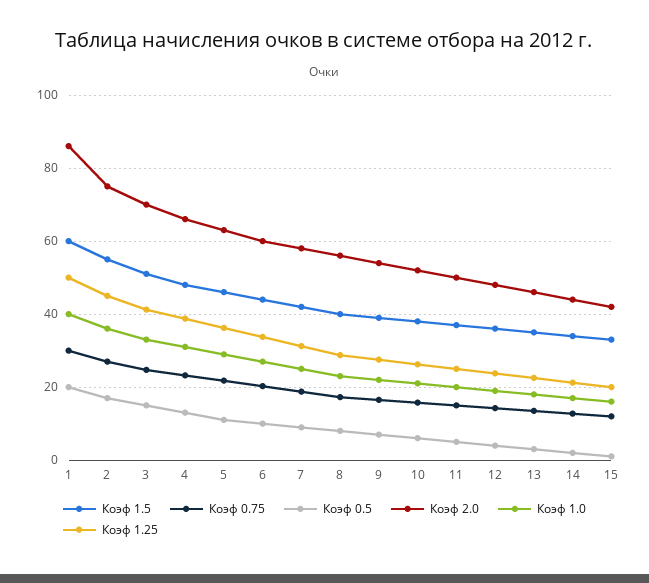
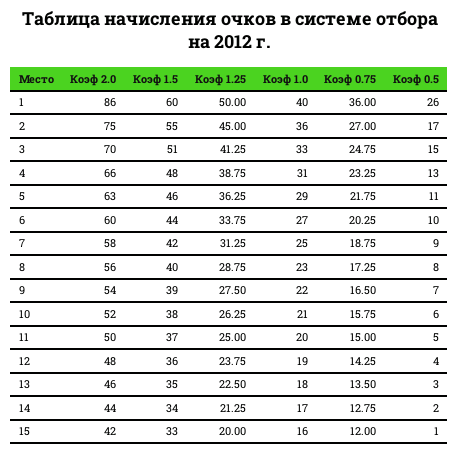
  {
    "Коэф 1.5": {
      "1": 60,
      "2": 55,
      "3": 51,
      "4": 48,
      "5": 46,
      "6": 44,
      "7": 42,
      "8": 40,
      "9": 39,
      "10": 38,
      "11": 37,
      "12": 36,
      "13": 35,
      "14": 34,
      "15": 33
    },
    "Коэф 0.75": {
-     "1": 30,
+     "1": 36,
      "2": 27,
      "3": 24.75,
      "4": 23.25,
      "5": 21.75,
      "6": 20.25,
      "7": 18.75,
      "8": 17.25,
      "9": 16.5,
      "10": 15.75,
      "11": 15,
      "12": 14.25,
      "13": 13.5,
      "14": 12.75,
      "15": 12
    },
    "Коэф 0.5": {
-     "1": 20,
+     "1": 26,
      "2": 17,
      "3": 15,
      "4": 13,
      "5": 11,
      "6": 10,
      "7": 9,
      "8": 8,
      "9": 7,
      "10": 6,
      "11": 5,
      "12": 4,
      "13": 3,
      "14": 2,
      "15": 1
    },
    "Коэф 2.0": {
      "1": 86,
      "2": 75,
      "3": 70,
      "4": 66,
      "5": 63,
      "6": 60,
      "7": 58,
      "8": 56,
      "9": 54,
      "10": 52,
      "11": 50,
      "12": 48,
      "13": 46,
      "14": 44,
      "15": 42
    },
    "Коэф 1.0": {
      "1": 40,
      "2": 36,
      "3": 33,
      "4": 31,
      "5": 29,
      "6": 27,
      "7": 25,
      "8": 23,
      "9": 22,
      "10": 21,
      "11": 20,
      "12": 19,
      "13": 18,
      "14": 17,
      "15": 16
    },
    "Коэф 1.25": {
      "1": 50,
      "2": 45,
      "3": 41.25,
      "4": 38.75,
      "5": 36.25,
      "6": 33.75,
      "7": 31.25,
      "8": 28.75,
      "9": 27.5,
      "10": 26.25,
      "11": 25,
      "12": 23.75,
      "13": 22.5,
      "14": 21.25,
      "15": 20
    }
  }

